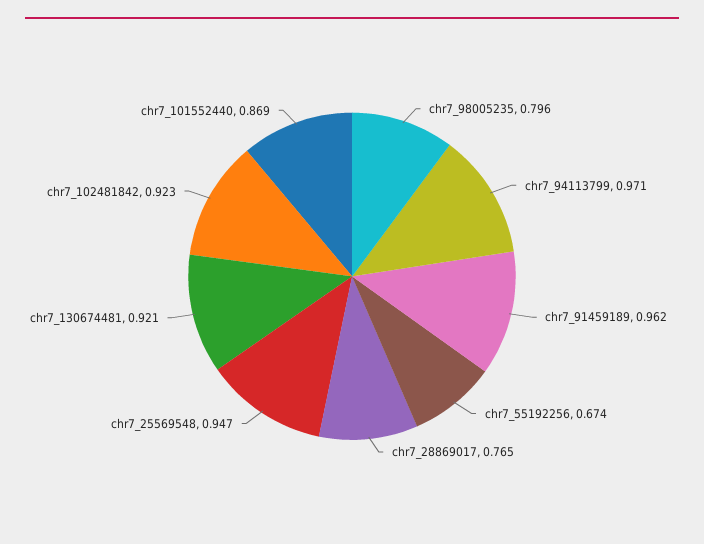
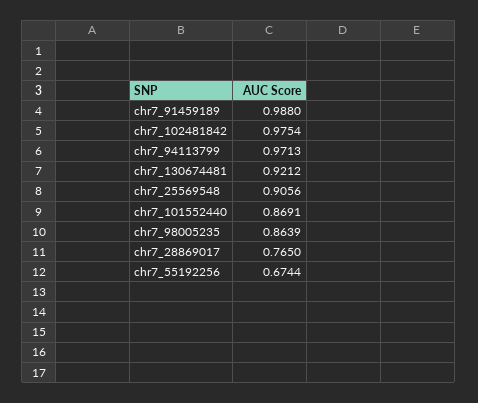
  {
-   "chr7_98005235": 0.796,
+   "chr7_98005235": 0.8639,
    "chr7_94113799": 0.9713,
-   "chr7_91459189": 0.962,
+   "chr7_91459189": 0.988,
    "chr7_55192256": 0.6744,
    "chr7_28869017": 0.765,
-   "chr7_25569548": 0.947,
+   "chr7_25569548": 0.9056,
    "chr7_130674481": 0.9212,
-   "chr7_102481842": 0.923,
+   "chr7_102481842": 0.9754,
    "chr7_101552440": 0.8691
  }

